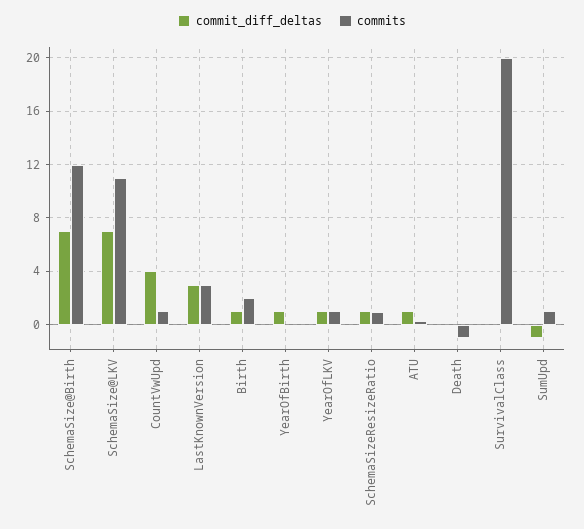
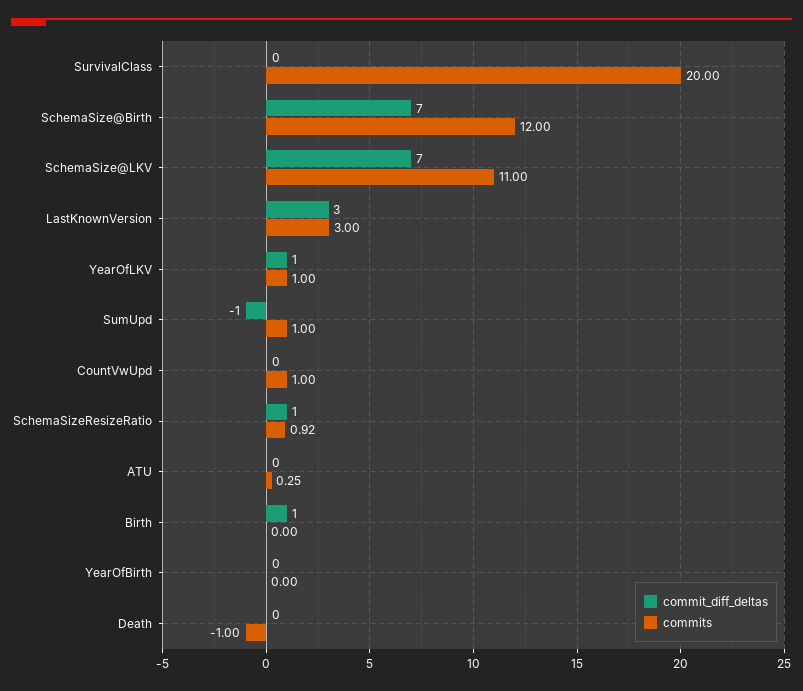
  {
    "commit_diff_deltas": {
      "SchemaSize@Birth": 7,
      "SchemaSize@LKV": 7,
-     "CountVwUpd": 4,
+     "CountVwUpd": 0,
      "LastKnownVersion": 3,
      "Birth": 1,
-     "YearOfBirth": 1,
+     "YearOfBirth": 0,
      "YearOfLKV": 1,
      "SchemaSizeResizeRatio": 1,
-     "ATU": 1,
+     "ATU": 0,
      "Death": 0,
      "SurvivalClass": 0,
      "SumUpd": -1
    },
    "commits": {
      "SchemaSize@Birth": 12,
      "SchemaSize@LKV": 11,
      "CountVwUpd": 1,
      "LastKnownVersion": 3,
-     "Birth": 2,
+     "Birth": 0,
      "YearOfBirth": 0,
      "YearOfLKV": 1,
      "SchemaSizeResizeRatio": 0.92,
      "ATU": 0.25,
      "Death": -1,
      "SurvivalClass": 20,
      "SumUpd": 1
    }
  }

